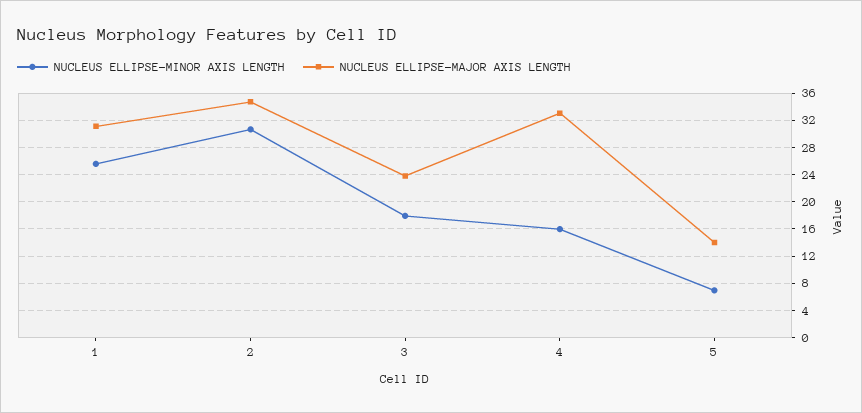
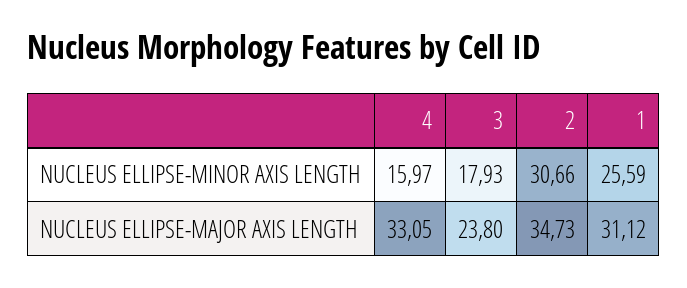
  {
    "NUCLEUS ELLIPSE-MINOR AXIS LENGTH": {
      "1": 25.59,
      "2": 30.66,
      "3": 17.93,
-     "4": 15.97,
+     "4": 15.97
-     "5": 7
    },
    "NUCLEUS ELLIPSE-MAJOR AXIS LENGTH": {
      "1": 31.12,
      "2": 34.73,
      "3": 23.8,
-     "4": 33.05,
+     "4": 33.05
-     "5": 14
    }
  }

